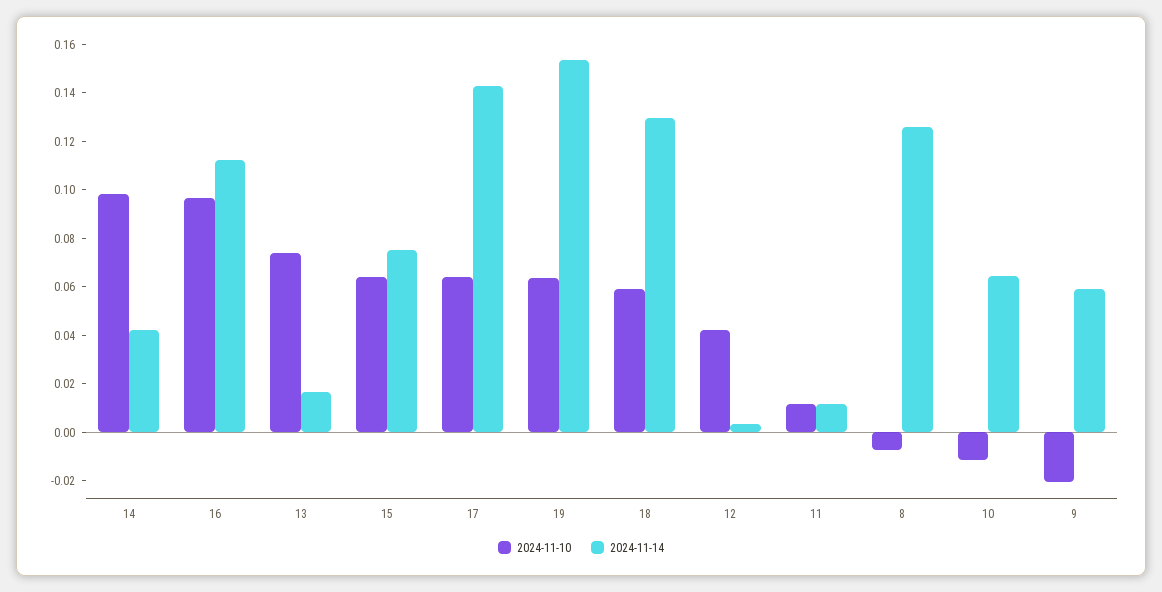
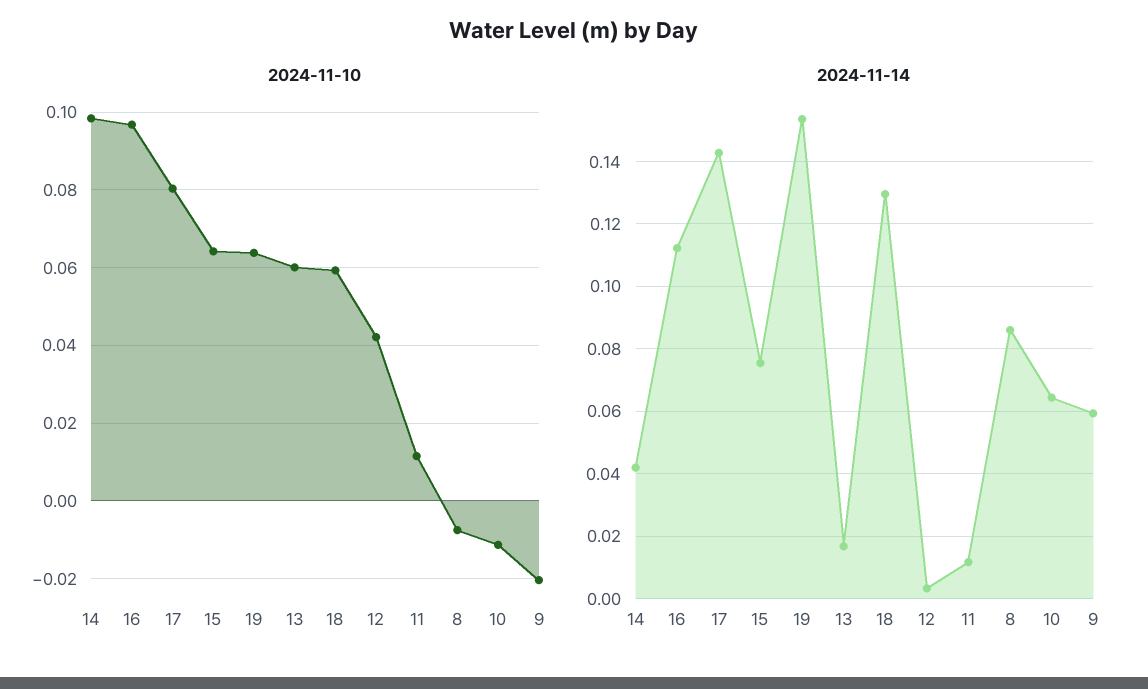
  {
    "2024-11-10": {
      "14": 0.098,
      "16": 0.096,
-     "13": 0.075,
+     "13": 0.06,
      "15": 0.064,
-     "17": 0.065,
+     "17": 0.08,
      "19": 0.064,
      "18": 0.06,
      "12": 0.042,
      "11": 0.012,
      "8": -0.008,
      "10": -0.012,
      "9": -0.02
    },
    "2024-11-14": {
      "14": 0.042,
      "16": 0.112,
      "13": 0.016,
      "15": 0.076,
      "17": 0.142,
      "19": 0.154,
      "18": 0.13,
      "12": 0.004,
      "11": 0.012,
-     "8": 0.125,
+     "8": 0.086,
      "10": 0.064,
      "9": 0.06
    }
  }

